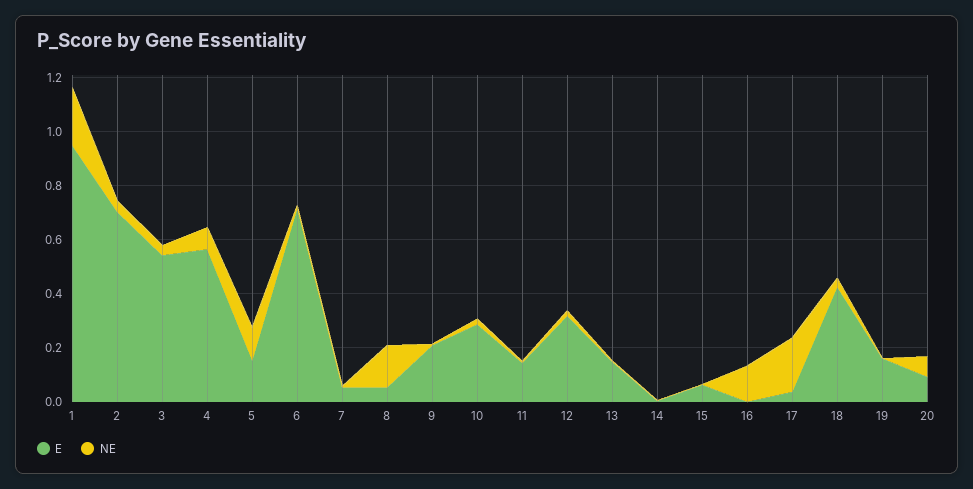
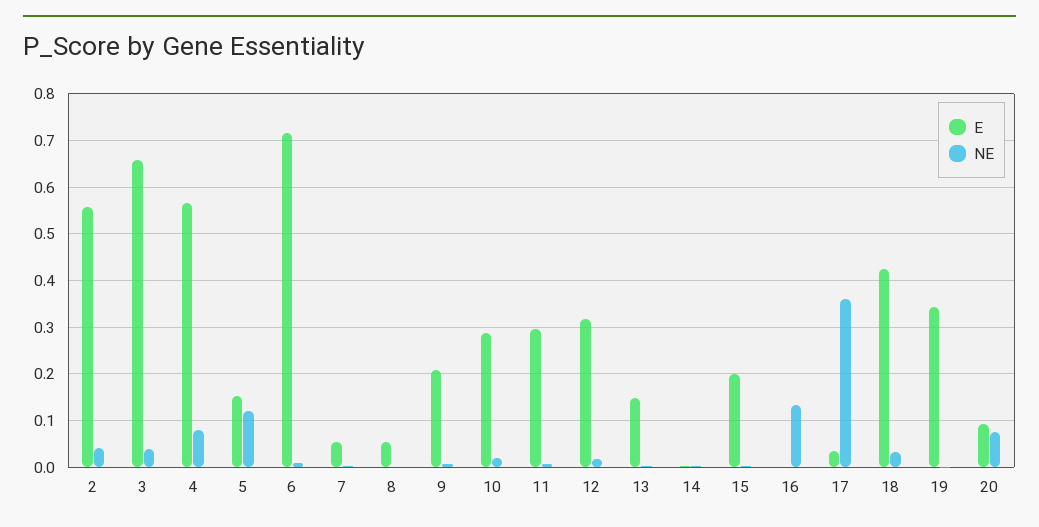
  {
    "E": {
-     "1": 0.95,
-     "2": 0.7,
+     "2": 0.56,
-     "3": 0.55,
+     "3": 0.66,
      "4": 0.56,
      "5": 0.16,
      "6": 0.72,
      "7": 0.06,
      "8": 0.06,
      "9": 0.2,
      "10": 0.28,
-     "11": 0.15,
+     "11": 0.3,
      "12": 0.32,
      "13": 0.14,
      "14": 0,
-     "15": 0.05,
+     "15": 0.2,
      "16": 0,
      "17": 0.04,
      "18": 0.42,
-     "19": 0.15,
+     "19": 0.34,
      "20": 0.1
    },
    "NE": {
-     "1": 0.2,
      "2": 0.04,
      "3": 0.04,
      "4": 0.08,
      "5": 0.12,
      "6": 0.02,
      "7": 0,
-     "8": 0.15,
+     "8": 0,
      "9": 0,
      "10": 0.02,
      "11": 0,
      "12": 0.02,
      "13": 0,
      "14": 0,
      "15": 0,
      "16": 0.14,
-     "17": 0.2,
+     "17": 0.36,
      "18": 0.04,
      "19": 0,
      "20": 0.08
    }
  }

